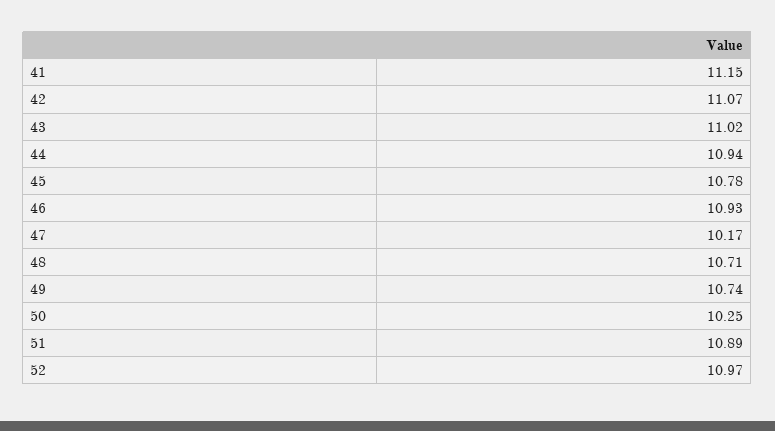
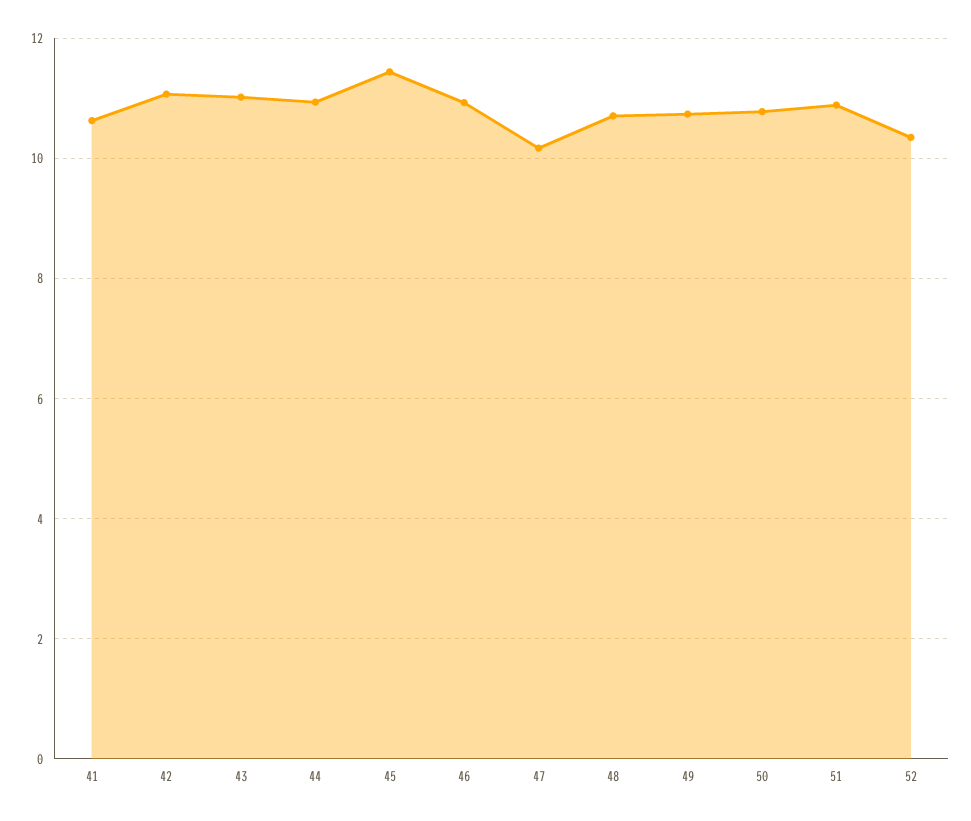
  {
-   "41": 11.15,
+   "41": 10.6,
    "42": 11.07,
    "43": 11.02,
    "44": 10.94,
-   "45": 10.78,
+   "45": 11.4,
    "46": 10.93,
    "47": 10.17,
    "48": 10.71,
    "49": 10.74,
-   "50": 10.25,
+   "50": 10.8,
    "51": 10.89,
-   "52": 10.97
+   "52": 10.4
  }

